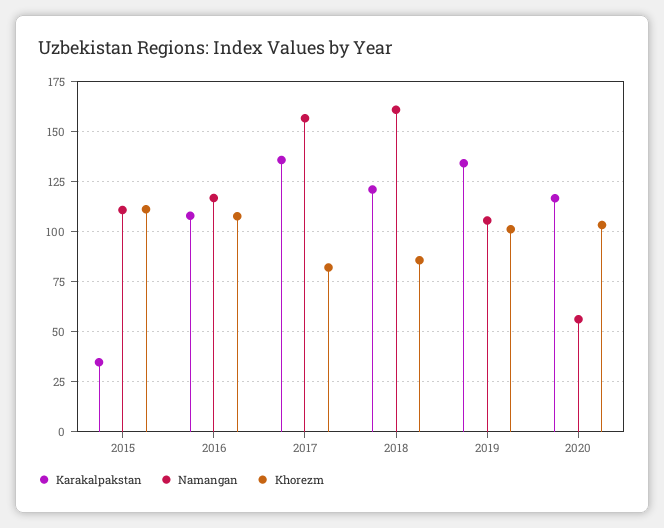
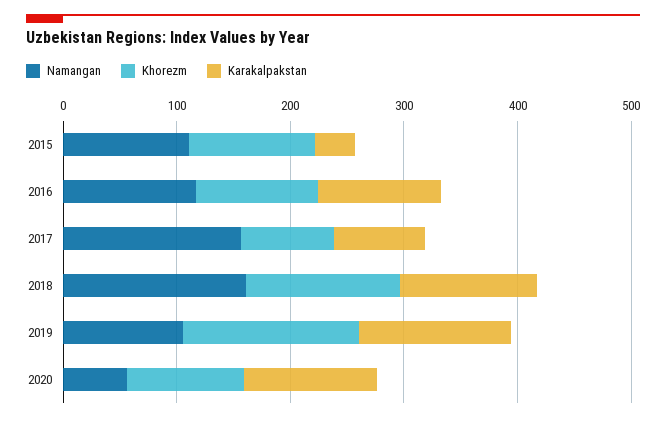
  {
    "Karakalpakstan": {
      "2015": 35,
      "2016": 110,
-     "2017": 135,
+     "2017": 80,
      "2018": 120,
      "2019": 135,
      "2020": 115
    },
    "Namangan": {
      "2015": 110,
      "2016": 115,
      "2017": 155,
      "2018": 160,
      "2019": 105,
      "2020": 55
    },
    "Khorezm": {
      "2015": 110,
      "2016": 110,
      "2017": 80,
-     "2018": 85,
+     "2018": 140,
-     "2019": 100,
+     "2019": 160,
      "2020": 105
    }
  }

